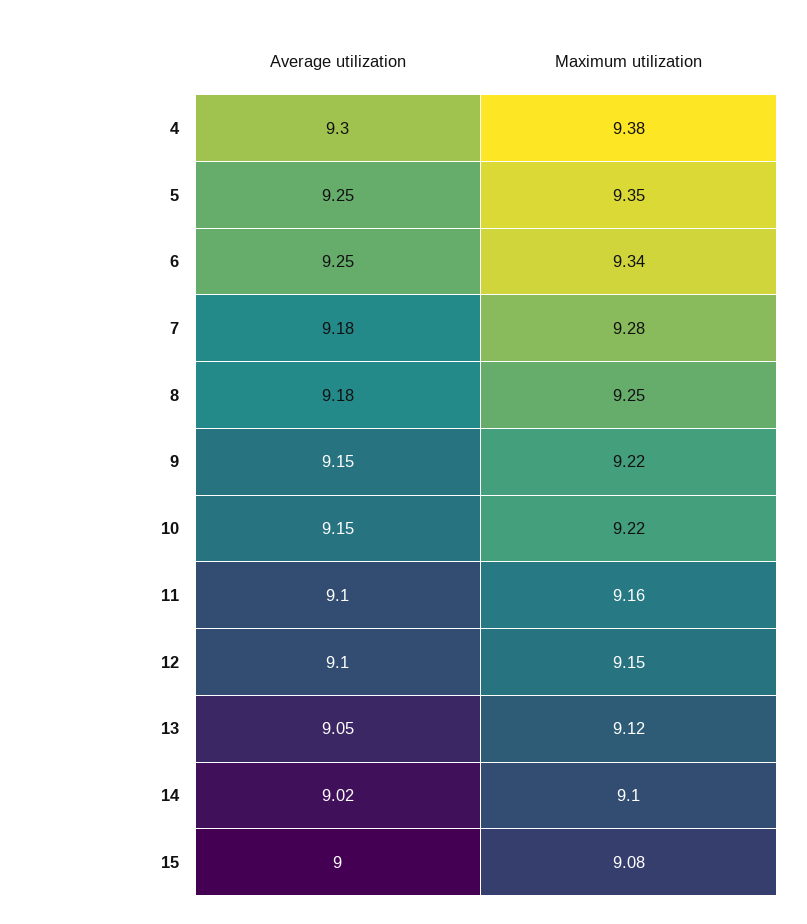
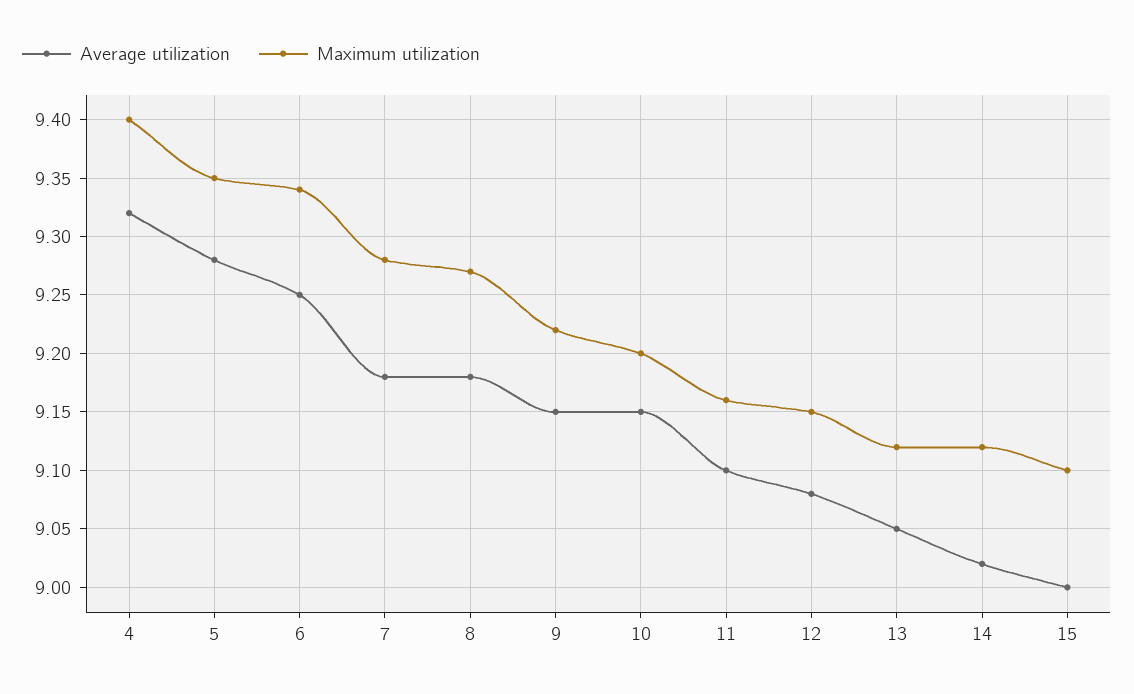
  {
    "Average utilization": {
-     "4": 9.3,
+     "4": 9.32,
-     "5": 9.25,
+     "5": 9.28,
      "6": 9.25,
      "7": 9.18,
      "8": 9.18,
      "9": 9.15,
      "10": 9.15,
      "11": 9.1,
-     "12": 9.1,
+     "12": 9.08,
      "13": 9.05,
      "14": 9.02,
      "15": 9
    },
    "Maximum utilization": {
-     "4": 9.38,
+     "4": 9.4,
      "5": 9.35,
      "6": 9.34,
      "7": 9.28,
-     "8": 9.25,
+     "8": 9.27,
      "9": 9.22,
-     "10": 9.22,
+     "10": 9.2,
      "11": 9.16,
      "12": 9.15,
      "13": 9.12,
-     "14": 9.1,
+     "14": 9.12,
-     "15": 9.08
+     "15": 9.1
    }
  }

